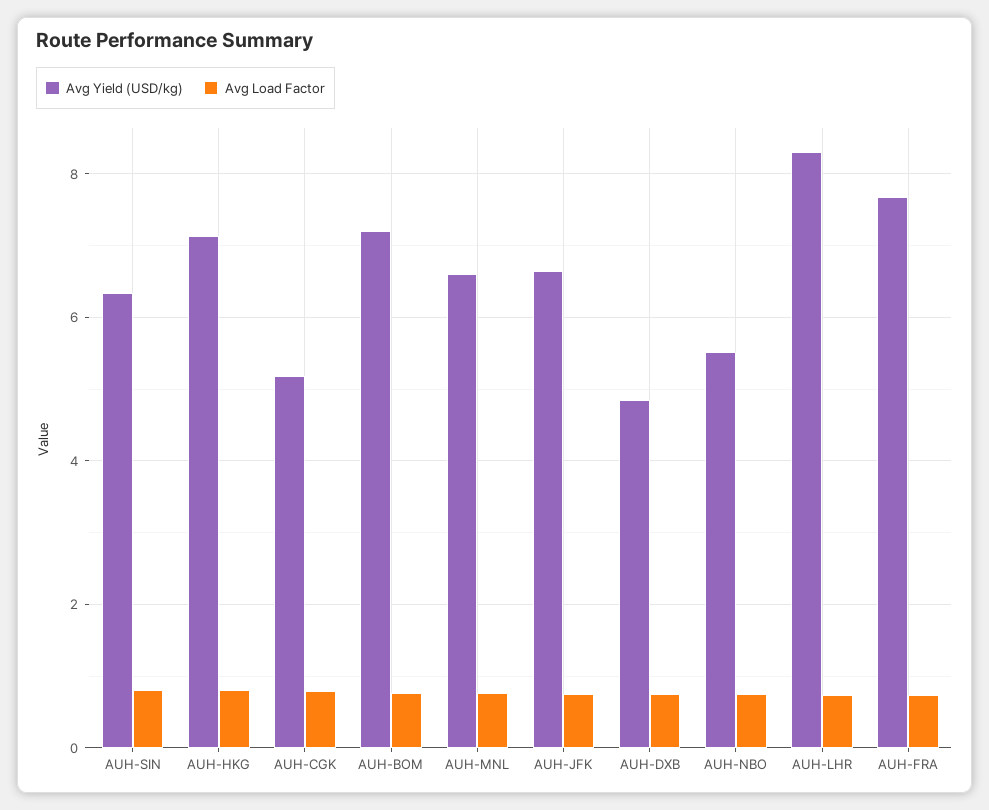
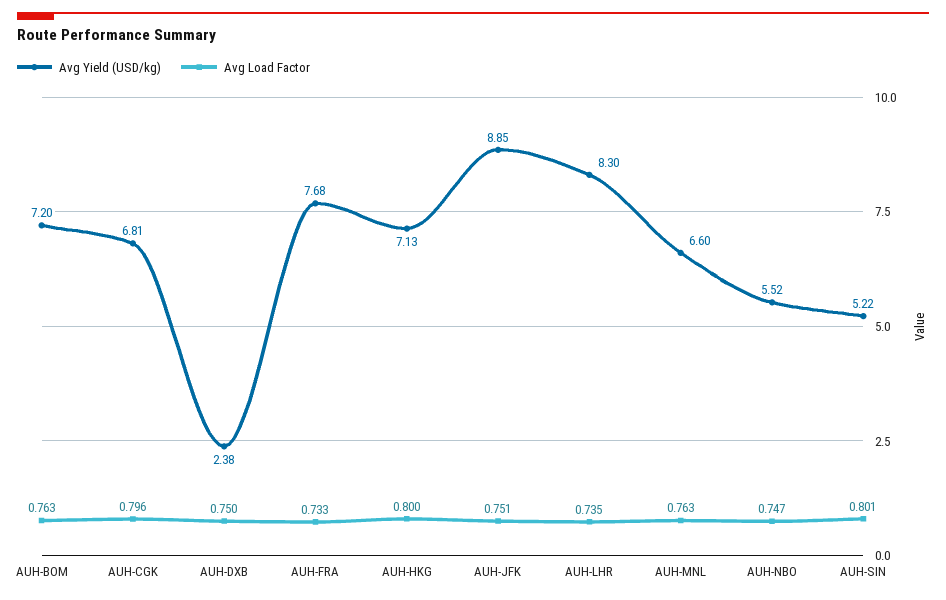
  {
    "Avg Yield (USD/kg)": {
-     "AUH-SIN": 6.4,
+     "AUH-SIN": 5.22,
      "AUH-HKG": 7.13,
-     "AUH-CGK": 5.2,
+     "AUH-CGK": 6.81,
      "AUH-BOM": 7.2,
      "AUH-MNL": 6.6,
-     "AUH-JFK": 6.6,
+     "AUH-JFK": 8.85,
-     "AUH-DXB": 4.8,
+     "AUH-DXB": 2.38,
      "AUH-NBO": 5.52,
      "AUH-LHR": 8.3,
      "AUH-FRA": 7.68
    },
    "Avg Load Factor": {
      "AUH-SIN": 0.801,
      "AUH-HKG": 0.8,
      "AUH-CGK": 0.796,
      "AUH-BOM": 0.763,
      "AUH-MNL": 0.763,
      "AUH-JFK": 0.751,
      "AUH-DXB": 0.75,
      "AUH-NBO": 0.747,
      "AUH-LHR": 0.735,
      "AUH-FRA": 0.733
    }
  }

